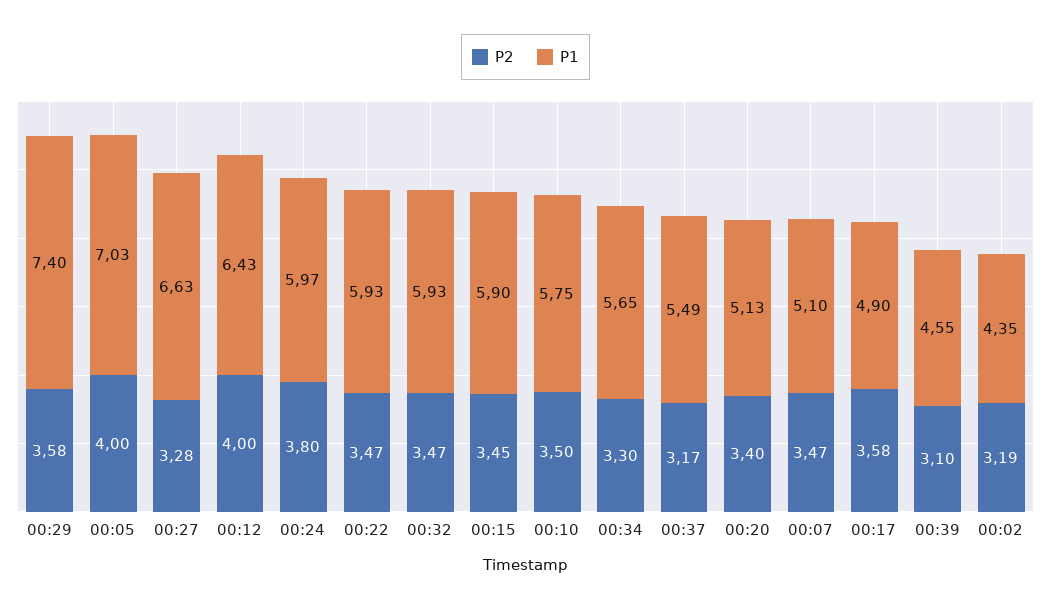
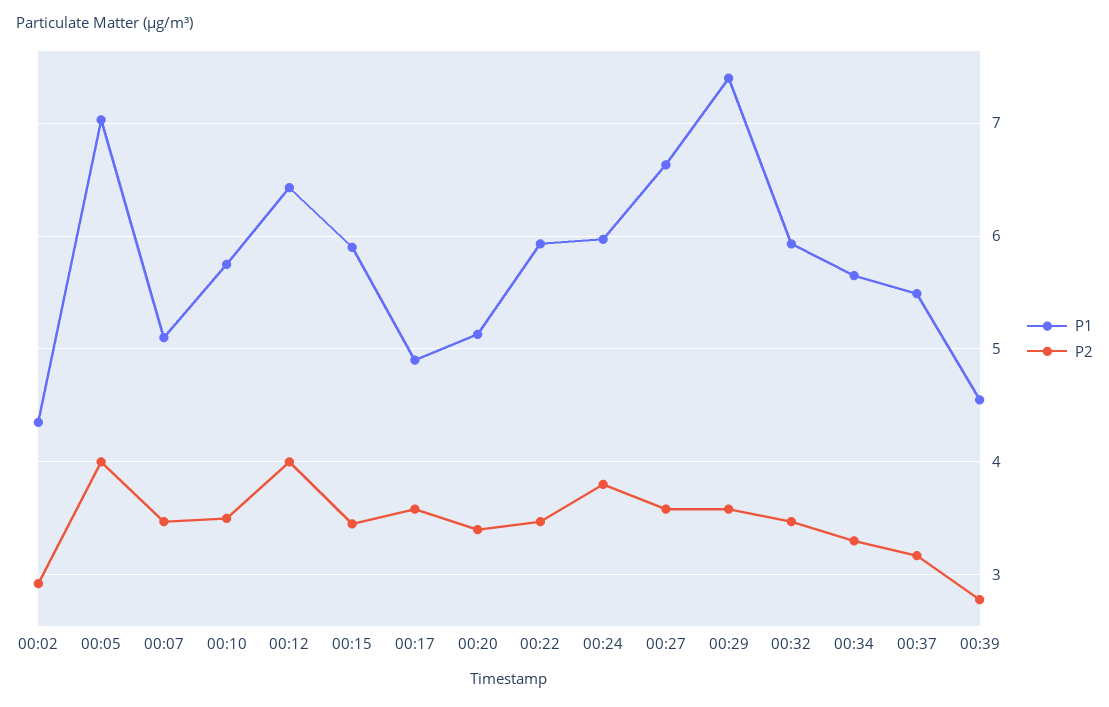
  {
    "P2": {
      "00:29": 3.58,
      "00:05": 4,
-     "00:27": 3.28,
+     "00:27": 3.6,
      "00:12": 4,
      "00:24": 3.8,
      "00:22": 3.47,
      "00:32": 3.47,
      "00:15": 3.45,
      "00:10": 3.5,
      "00:34": 3.3,
      "00:37": 3.17,
      "00:20": 3.4,
      "00:07": 3.47,
      "00:17": 3.58,
-     "00:39": 3.1,
+     "00:39": 2.8,
-     "00:02": 3.19
+     "00:02": 2.9
    },
    "P1": {
      "00:29": 7.4,
      "00:05": 7.03,
      "00:27": 6.63,
      "00:12": 6.43,
      "00:24": 5.97,
      "00:22": 5.93,
      "00:32": 5.93,
      "00:15": 5.9,
      "00:10": 5.75,
      "00:34": 5.65,
      "00:37": 5.49,
      "00:20": 5.13,
      "00:07": 5.1,
      "00:17": 4.9,
      "00:39": 4.55,
      "00:02": 4.35
    }
  }

